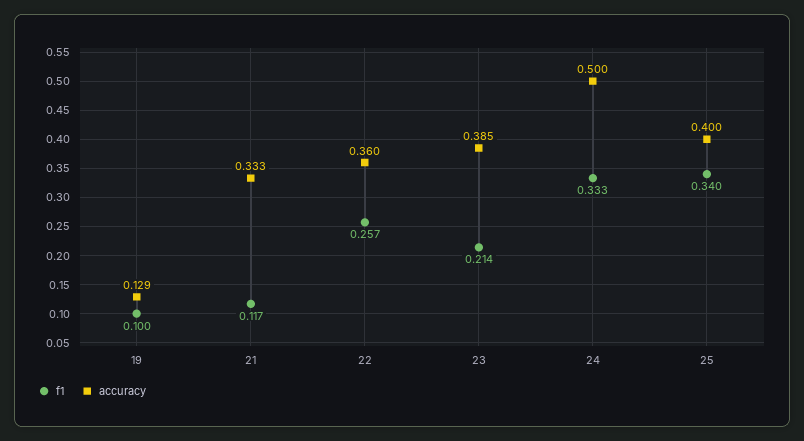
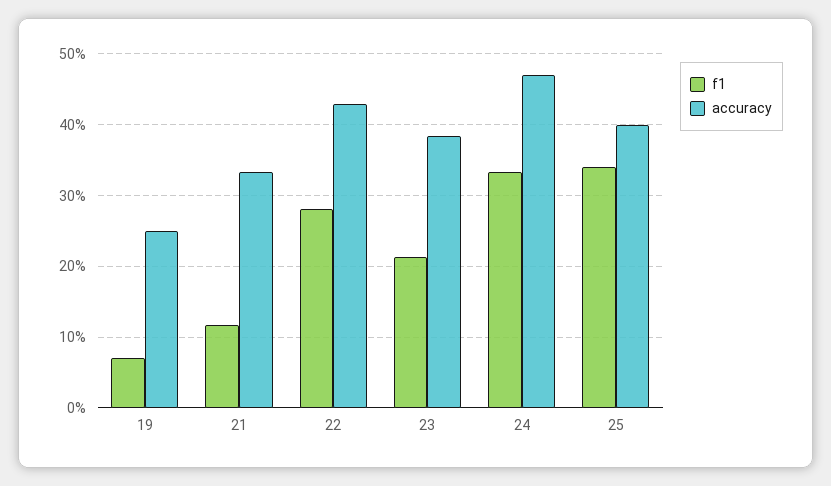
  {
    "f1": {
-     "19": 0.1,
+     "19": 0.07,
      "21": 0.117,
-     "22": 0.257,
+     "22": 0.28,
      "23": 0.214,
      "24": 0.333,
      "25": 0.34
    },
    "accuracy": {
-     "19": 0.129,
+     "19": 0.25,
      "21": 0.333,
-     "22": 0.36,
+     "22": 0.43,
      "23": 0.385,
-     "24": 0.5,
+     "24": 0.47,
      "25": 0.4
    }
  }

